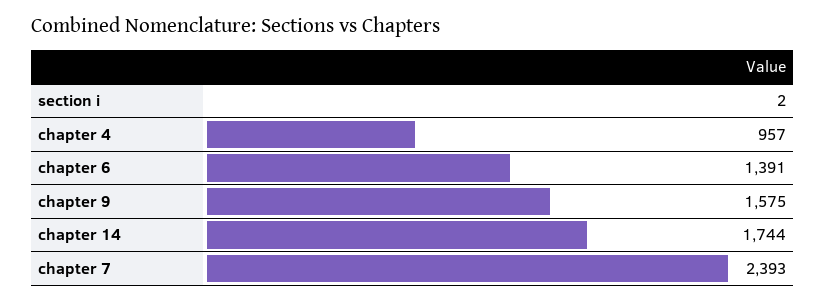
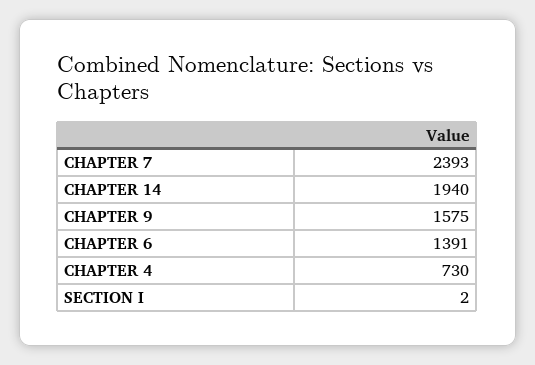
  {
    "section i": 2,
-   "chapter 4": 957,
+   "chapter 4": 730,
    "chapter 6": 1391,
    "chapter 9": 1575,
-   "chapter 14": 1744,
+   "chapter 14": 1940,
    "chapter 7": 2393
  }

